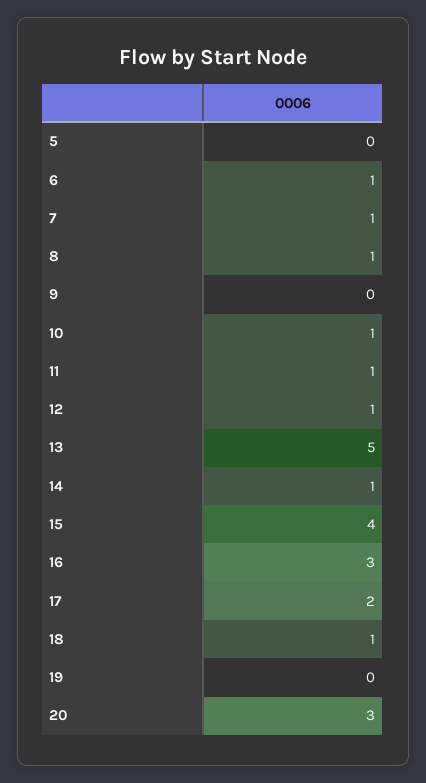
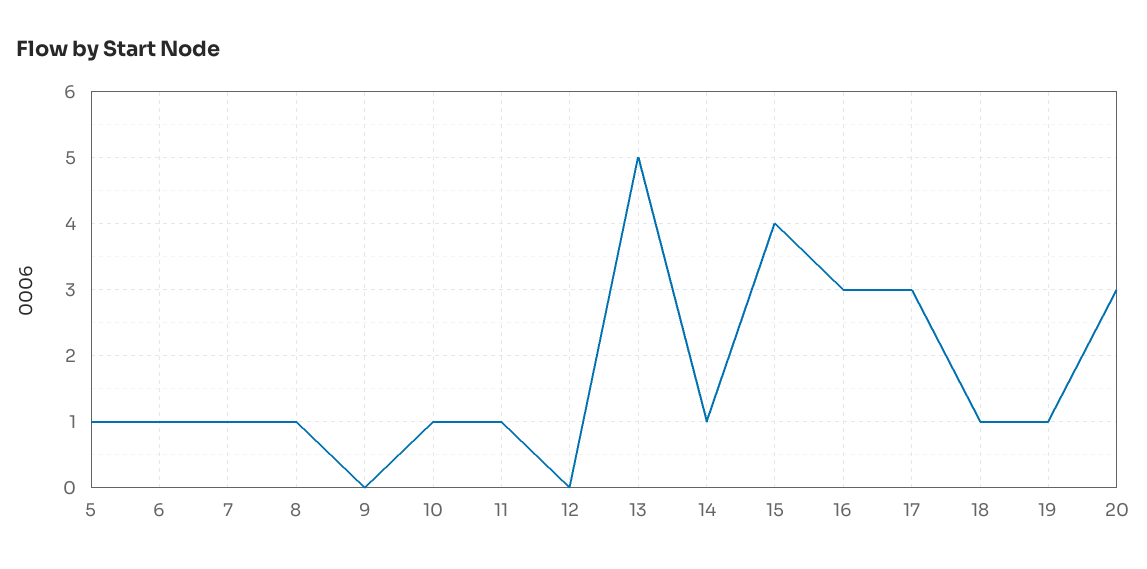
  {
-   "5": 0,
+   "5": 1,
    "6": 1,
    "7": 1,
    "8": 1,
    "9": 0,
    "10": 1,
    "11": 1,
-   "12": 1,
+   "12": 0,
    "13": 5,
    "14": 1,
    "15": 4,
    "16": 3,
-   "17": 2,
+   "17": 3,
    "18": 1,
-   "19": 0,
+   "19": 1,
    "20": 3
  }

